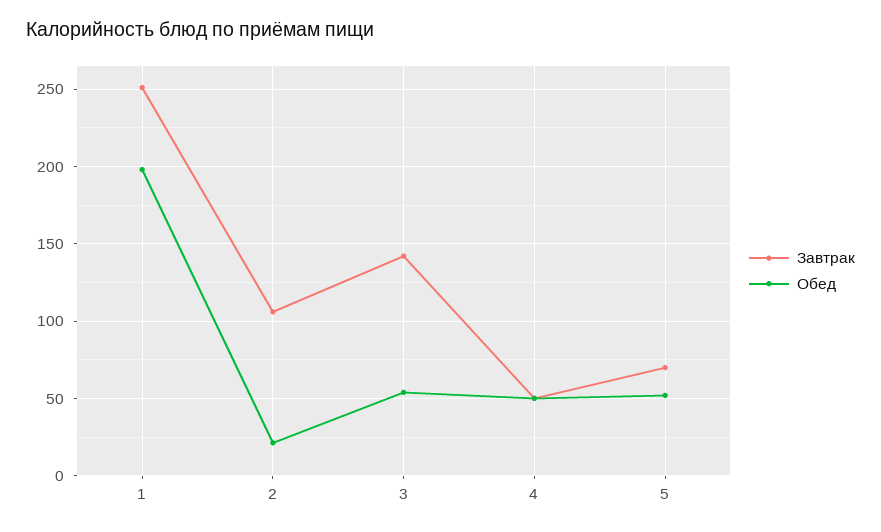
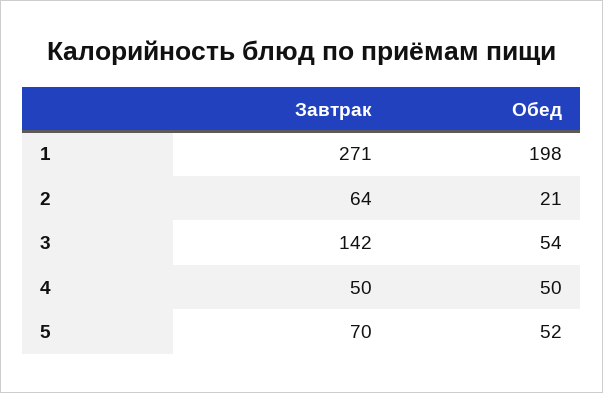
  {
    "Завтрак": {
-     "1": 250,
+     "1": 271,
-     "2": 105,
+     "2": 64,
      "3": 142,
      "4": 50,
      "5": 70
    },
    "Обед": {
      "1": 198,
      "2": 21,
      "3": 54,
      "4": 50,
      "5": 52
    }
  }

